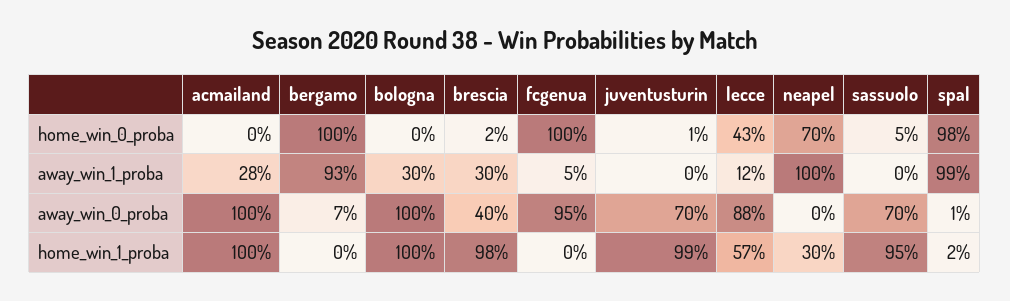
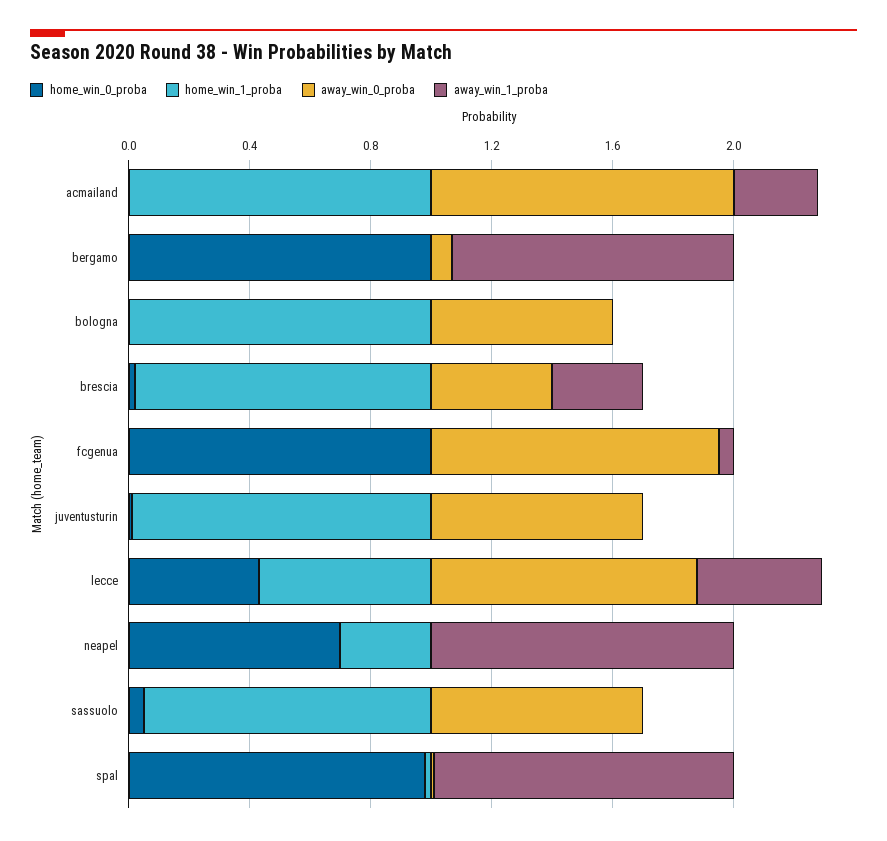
  {
    "home_win_0_proba": {
      "acmailand": 0,
      "bergamo": 1,
      "bologna": 0,
      "brescia": 0.02,
      "fcgenua": 1,
      "juventusturin": 0.01,
      "lecce": 0.43,
      "neapel": 0.7,
      "sassuolo": 0.05,
      "spal": 0.98
    },
    "away_win_1_proba": {
      "acmailand": 0.28,
      "bergamo": 0.93,
-     "bologna": 0.3,
+     "bologna": 0,
      "brescia": 0.3,
      "fcgenua": 0.05,
      "juventusturin": 0,
-     "lecce": 0.12,
+     "lecce": 0.4,
      "neapel": 1,
      "sassuolo": 0,
      "spal": 0.99
    },
    "away_win_0_proba": {
      "acmailand": 1,
      "bergamo": 0.07,
-     "bologna": 1,
+     "bologna": 0.6,
      "brescia": 0.4,
      "fcgenua": 0.95,
      "juventusturin": 0.7,
      "lecce": 0.88,
      "neapel": 0,
      "sassuolo": 0.7,
      "spal": 0.01
    },
    "home_win_1_proba": {
      "acmailand": 1,
      "bergamo": 0,
      "bologna": 1,
      "brescia": 0.98,
      "fcgenua": 0,
      "juventusturin": 0.99,
      "lecce": 0.57,
      "neapel": 0.3,
      "sassuolo": 0.95,
      "spal": 0.02
    }
  }

